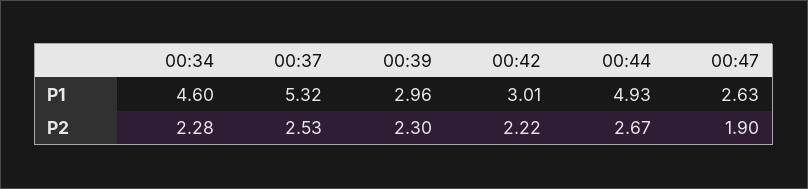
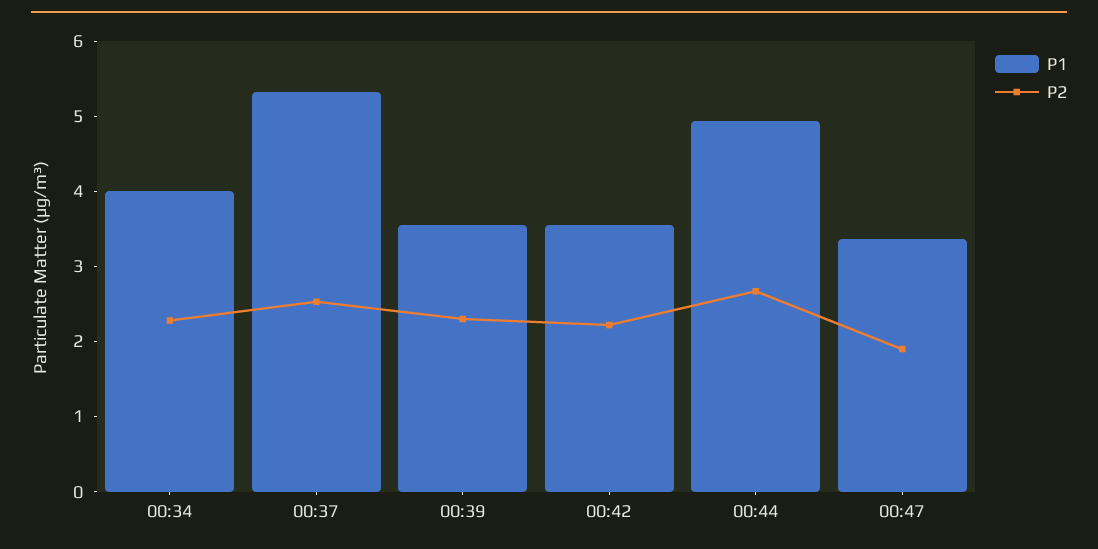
  {
    "P1": {
-     "00:34": 4.6,
+     "00:34": 4,
      "00:37": 5.32,
-     "00:39": 2.96,
+     "00:39": 3.6,
-     "00:42": 3.01,
+     "00:42": 3.6,
      "00:44": 4.93,
-     "00:47": 2.63
+     "00:47": 3.4
    },
    "P2": {
      "00:34": 2.28,
      "00:37": 2.53,
      "00:39": 2.3,
      "00:42": 2.22,
      "00:44": 2.67,
      "00:47": 1.9
    }
  }

